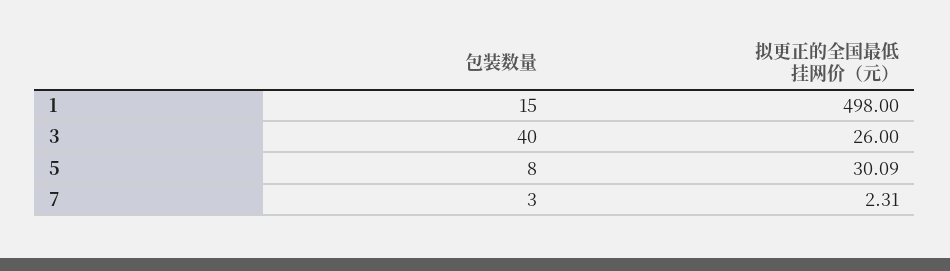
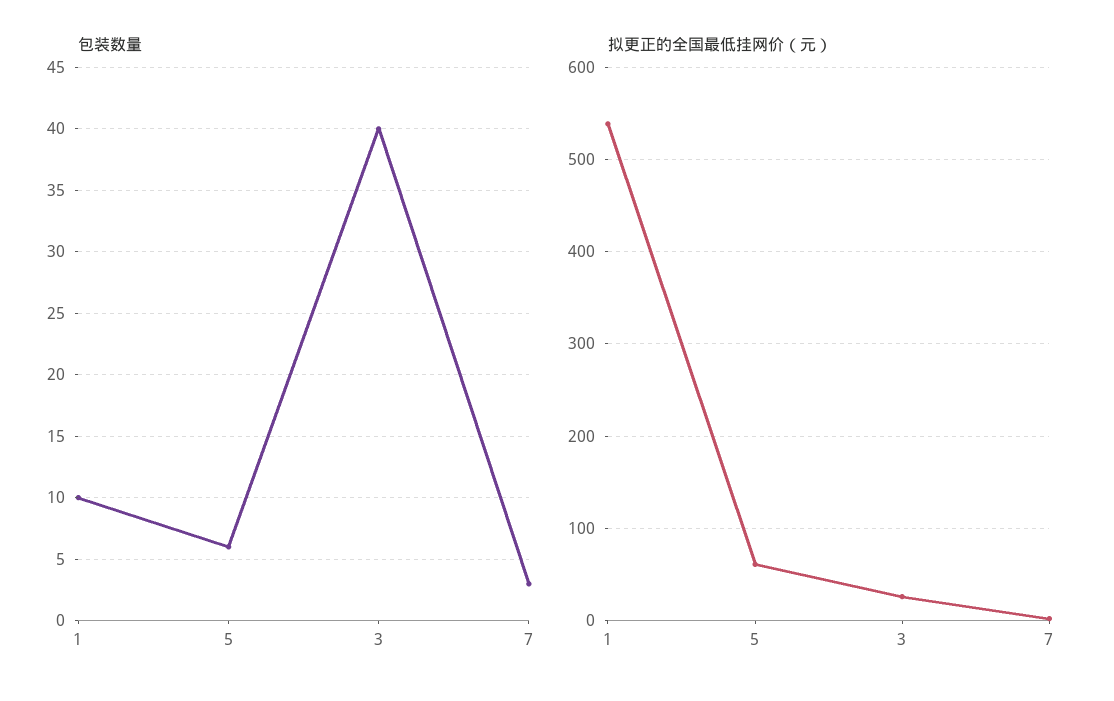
  {
    "包装数量": {
-     "1": 15,
+     "1": 10,
      "3": 40,
-     "5": 8,
+     "5": 6,
      "7": 3
    },
    "拟更正的全国最低挂网价（元）": {
-     "1": 498,
+     "1": 540,
      "3": 26,
-     "5": 30.09,
+     "5": 60,
      "7": 2.31
    }
  }

